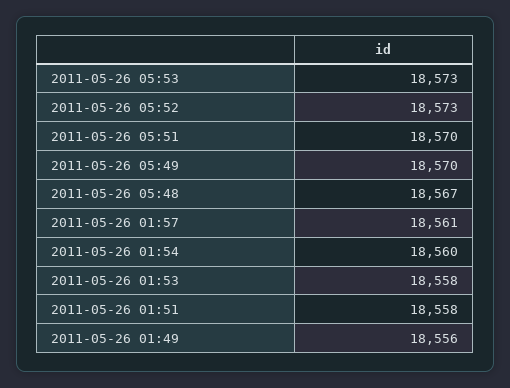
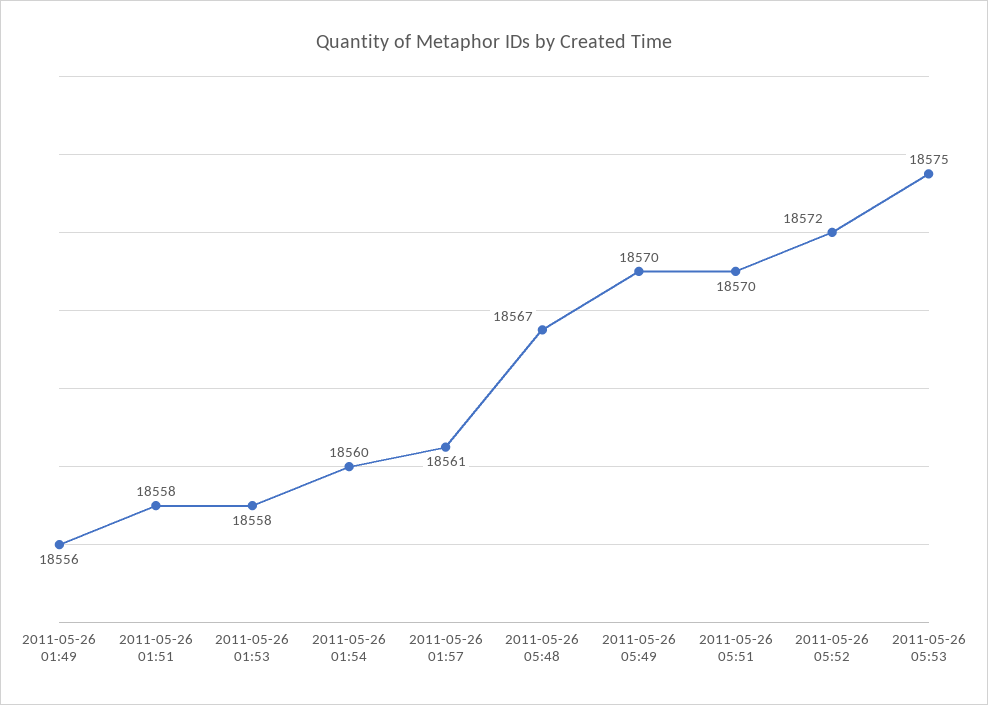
  {
-   "2011-05-26 05:53": 18573,
+   "2011-05-26 05:53": 18575,
-   "2011-05-26 05:52": 18573,
+   "2011-05-26 05:52": 18572,
    "2011-05-26 05:51": 18570,
    "2011-05-26 05:49": 18570,
    "2011-05-26 05:48": 18567,
    "2011-05-26 01:57": 18561,
    "2011-05-26 01:54": 18560,
    "2011-05-26 01:53": 18558,
    "2011-05-26 01:51": 18558,
    "2011-05-26 01:49": 18556
  }

